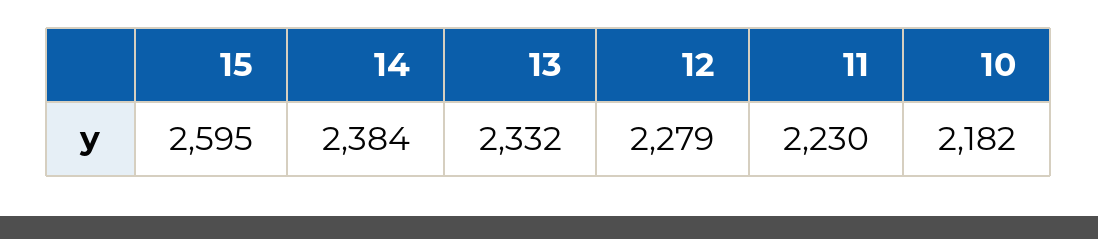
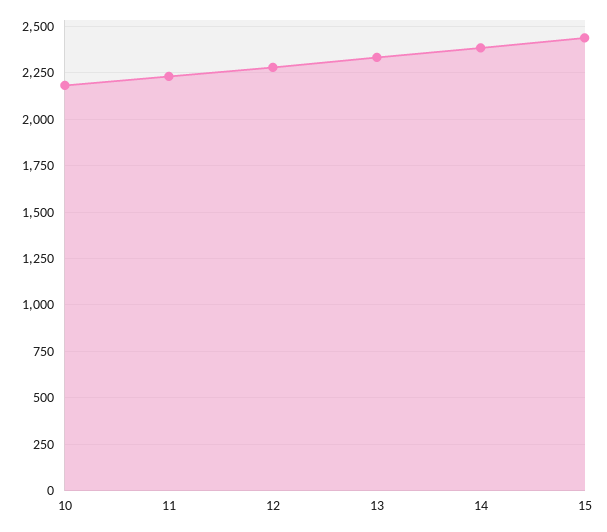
  {
-   "15": 2595,
+   "15": 2450,
    "14": 2384,
    "13": 2332,
    "12": 2279,
    "11": 2230,
    "10": 2182
  }

